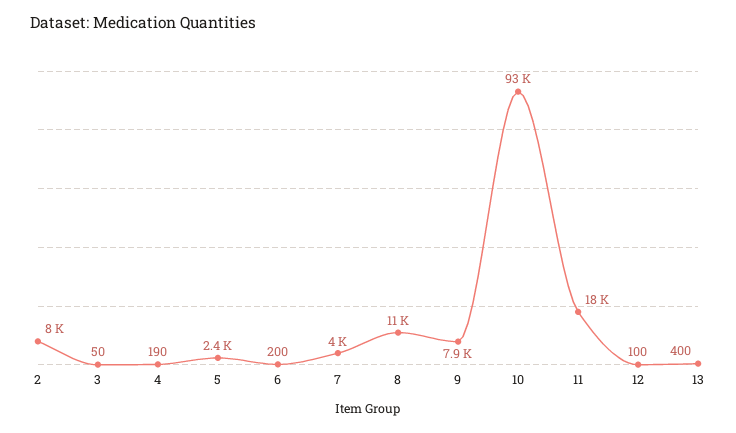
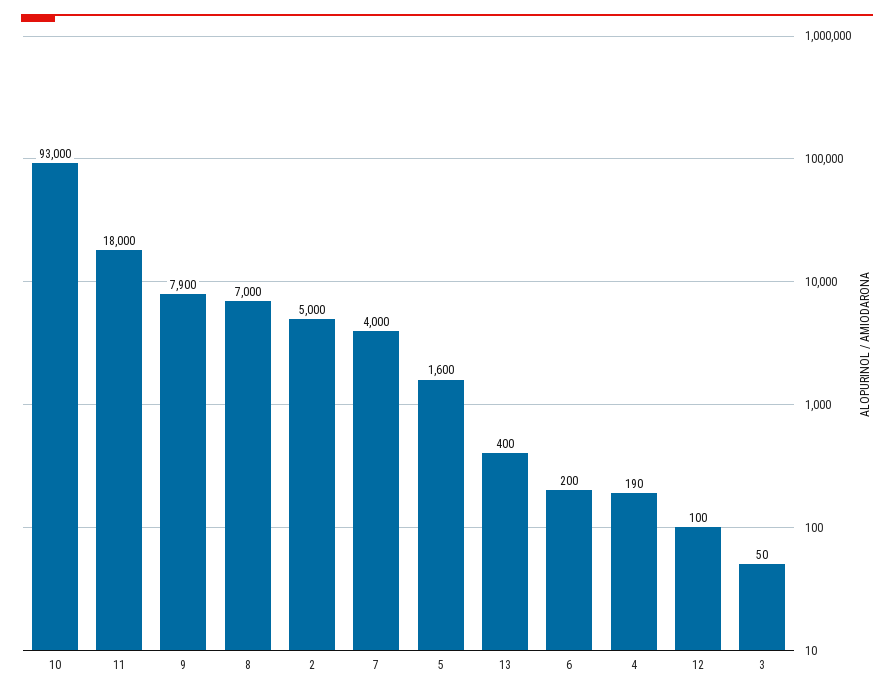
  {
-   "2": 8000,
+   "2": 5000,
    "3": 50,
    "4": 190,
-   "5": 2400,
+   "5": 1600,
    "6": 200,
    "7": 4000,
-   "8": 11000,
+   "8": 7000,
    "9": 7900,
    "10": 93000,
    "11": 18000,
    "12": 100,
    "13": 400
  }

